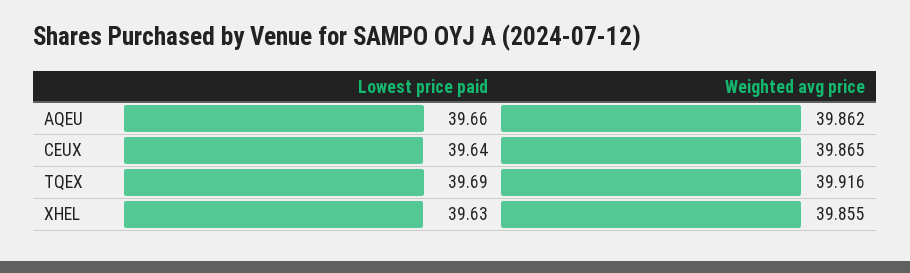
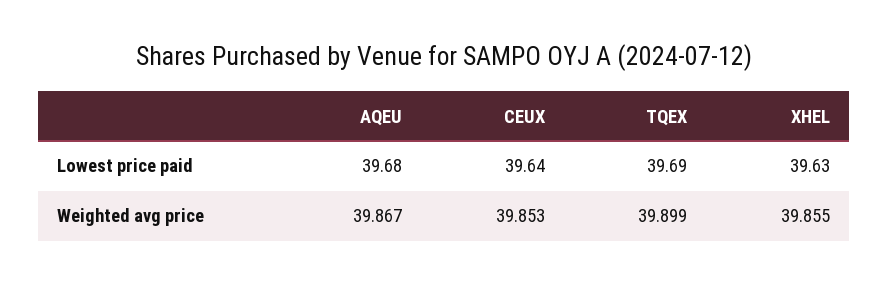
  {
    "Lowest price paid": {
-     "AQEU": 39.66,
+     "AQEU": 39.68,
      "CEUX": 39.64,
      "TQEX": 39.69,
      "XHEL": 39.63
    },
    "Weighted avg price": {
-     "AQEU": 39.862,
+     "AQEU": 39.867,
-     "CEUX": 39.865,
+     "CEUX": 39.853,
-     "TQEX": 39.916,
+     "TQEX": 39.899,
      "XHEL": 39.855
    }
  }

